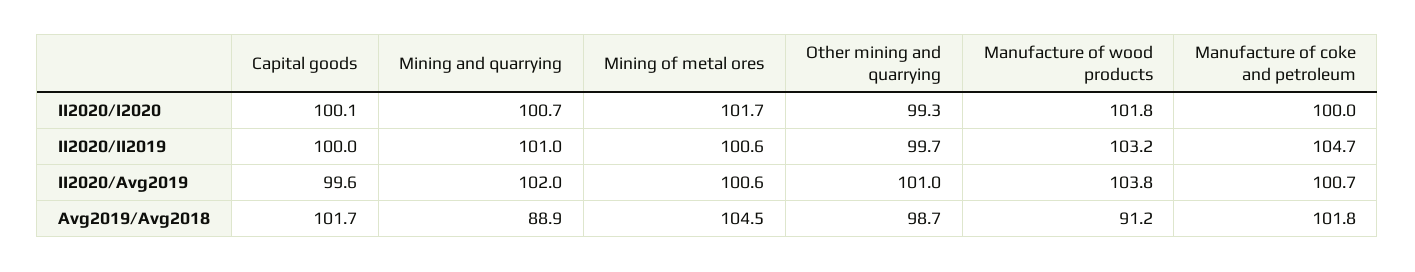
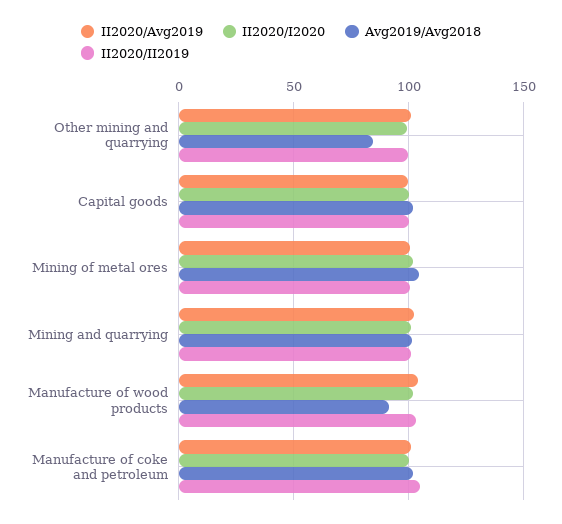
  {
    "II2020/I2020": {
      "Capital goods": 100.1,
      "Mining and quarrying": 100.7,
      "Mining of metal ores": 101.7,
      "Other mining and quarrying": 99.3,
      "Manufacture of wood products": 101.8,
      "Manufacture of coke and petroleum": 100
    },
    "II2020/II2019": {
      "Capital goods": 100,
      "Mining and quarrying": 101,
      "Mining of metal ores": 100.6,
      "Other mining and quarrying": 99.7,
      "Manufacture of wood products": 103.2,
      "Manufacture of coke and petroleum": 104.7
    },
    "II2020/Avg2019": {
      "Capital goods": 99.6,
      "Mining and quarrying": 102,
      "Mining of metal ores": 100.6,
      "Other mining and quarrying": 101,
      "Manufacture of wood products": 103.8,
      "Manufacture of coke and petroleum": 100.7
    },
    "Avg2019/Avg2018": {
      "Capital goods": 101.7,
-     "Mining and quarrying": 88.9,
+     "Mining and quarrying": 100,
      "Mining of metal ores": 104.5,
-     "Other mining and quarrying": 98.7,
+     "Other mining and quarrying": 85,
      "Manufacture of wood products": 91.2,
      "Manufacture of coke and petroleum": 101.8
    }
  }

